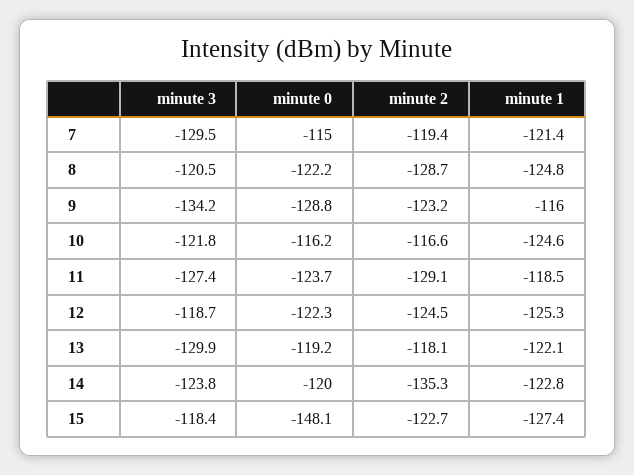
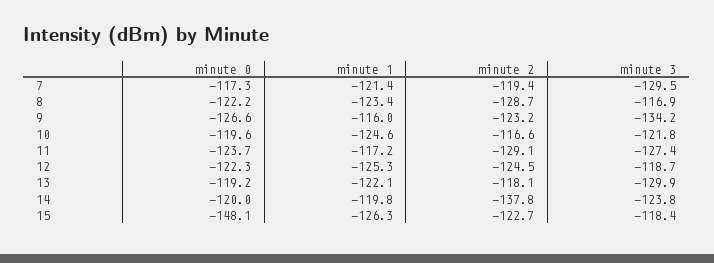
  {
    "minute 3": {
      "7": -129.5,
-     "8": -120.5,
+     "8": -116.9,
      "9": -134.2,
      "10": -121.8,
      "11": -127.4,
      "12": -118.7,
      "13": -129.9,
      "14": -123.8,
      "15": -118.4
    },
    "minute 0": {
-     "7": -115,
+     "7": -117.3,
      "8": -122.2,
-     "9": -128.8,
+     "9": -126.6,
-     "10": -116.2,
+     "10": -119.6,
      "11": -123.7,
      "12": -122.3,
      "13": -119.2,
      "14": -120,
      "15": -148.1
    },
    "minute 2": {
      "7": -119.4,
      "8": -128.7,
      "9": -123.2,
      "10": -116.6,
      "11": -129.1,
      "12": -124.5,
      "13": -118.1,
-     "14": -135.3,
+     "14": -137.8,
      "15": -122.7
    },
    "minute 1": {
      "7": -121.4,
-     "8": -124.8,
+     "8": -123.4,
      "9": -116,
      "10": -124.6,
-     "11": -118.5,
+     "11": -117.2,
      "12": -125.3,
      "13": -122.1,
-     "14": -122.8,
+     "14": -119.8,
-     "15": -127.4
+     "15": -126.3
    }
  }

